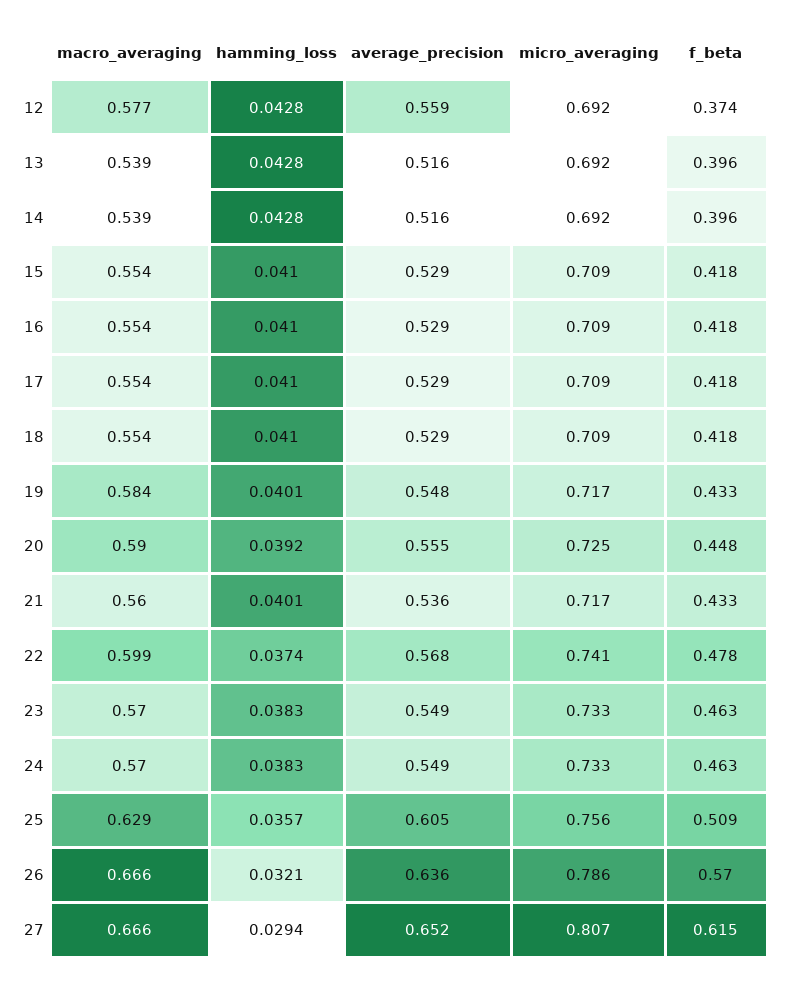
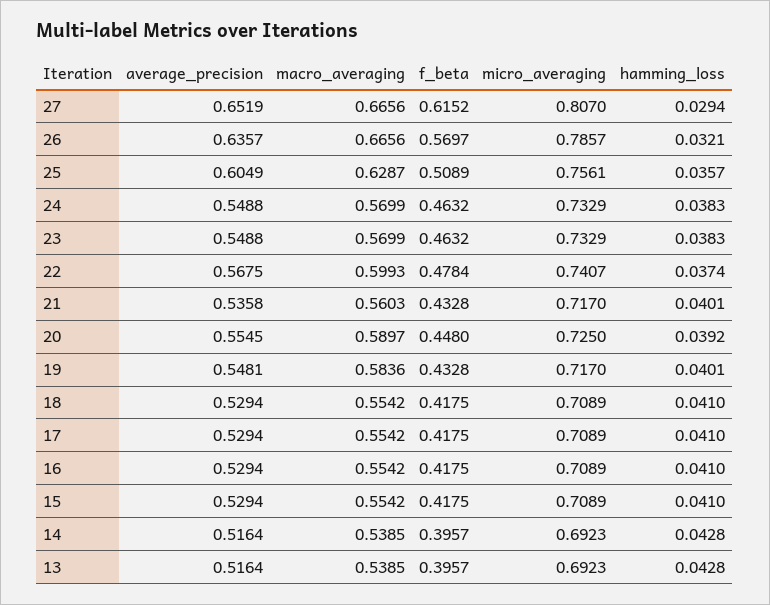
  {
    "macro_averaging": {
-     "12": 0.577,
      "13": 0.5385,
      "14": 0.5385,
      "15": 0.5542,
      "16": 0.5542,
      "17": 0.5542,
      "18": 0.5542,
      "19": 0.5836,
      "20": 0.5897,
      "21": 0.5603,
      "22": 0.5993,
      "23": 0.5699,
      "24": 0.5699,
      "25": 0.6287,
      "26": 0.6656,
      "27": 0.6656
    },
    "hamming_loss": {
-     "12": 0.0428,
      "13": 0.0428,
      "14": 0.0428,
      "15": 0.041,
      "16": 0.041,
      "17": 0.041,
      "18": 0.041,
      "19": 0.0401,
      "20": 0.0392,
      "21": 0.0401,
      "22": 0.0374,
      "23": 0.0383,
      "24": 0.0383,
      "25": 0.0357,
      "26": 0.0321,
      "27": 0.0294
    },
    "average_precision": {
-     "12": 0.559,
      "13": 0.5164,
      "14": 0.5164,
      "15": 0.5294,
      "16": 0.5294,
      "17": 0.5294,
      "18": 0.5294,
      "19": 0.5481,
      "20": 0.5545,
      "21": 0.5358,
      "22": 0.5675,
      "23": 0.5488,
      "24": 0.5488,
      "25": 0.6049,
      "26": 0.6357,
      "27": 0.6519
    },
    "micro_averaging": {
-     "12": 0.692,
      "13": 0.6923,
      "14": 0.6923,
      "15": 0.7089,
      "16": 0.7089,
      "17": 0.7089,
      "18": 0.7089,
      "19": 0.717,
      "20": 0.725,
      "21": 0.717,
      "22": 0.7407,
      "23": 0.7329,
      "24": 0.7329,
      "25": 0.7561,
      "26": 0.7857,
      "27": 0.807
    },
    "f_beta": {
-     "12": 0.374,
      "13": 0.3957,
      "14": 0.3957,
      "15": 0.4175,
      "16": 0.4175,
      "17": 0.4175,
      "18": 0.4175,
      "19": 0.4328,
      "20": 0.448,
      "21": 0.4328,
      "22": 0.4784,
      "23": 0.4632,
      "24": 0.4632,
      "25": 0.5089,
      "26": 0.5697,
      "27": 0.6152
    }
  }

